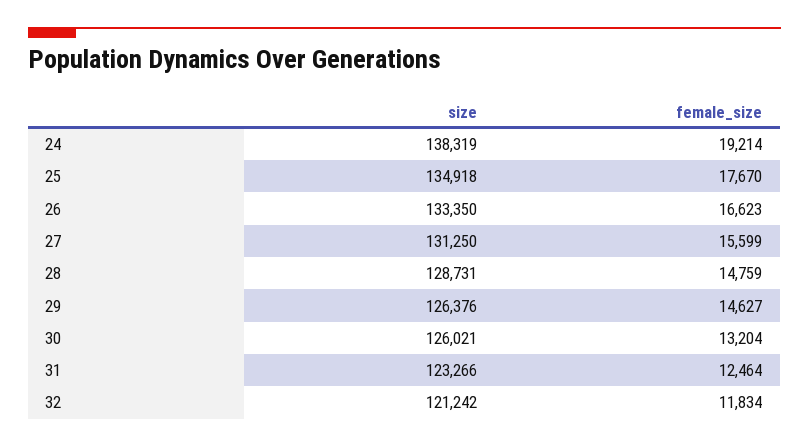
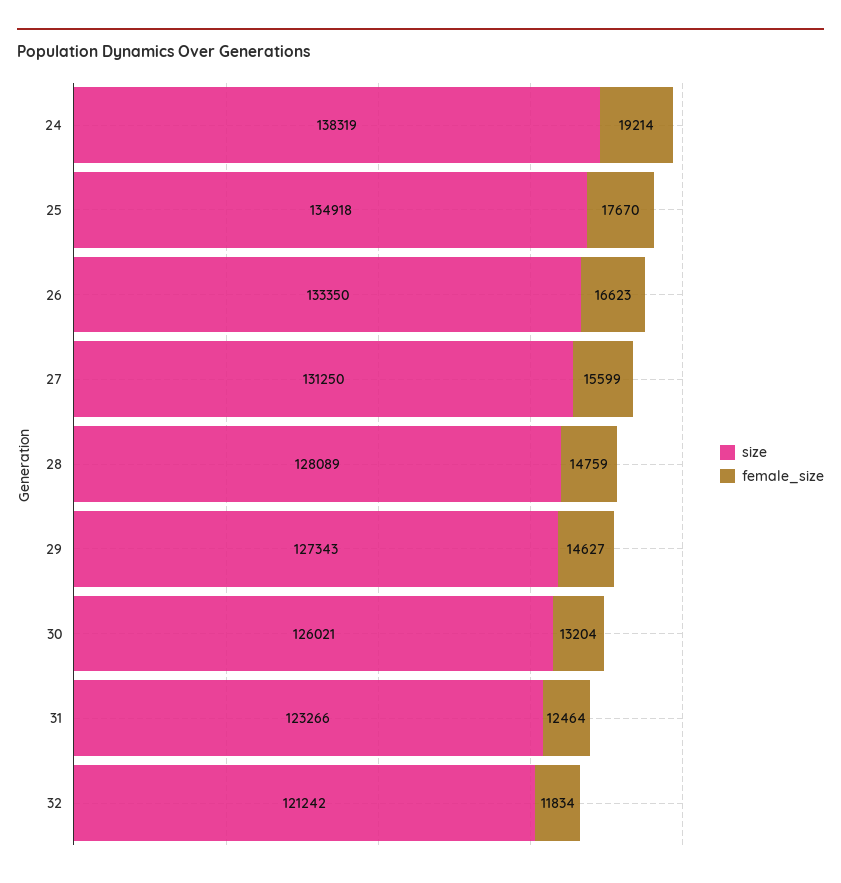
  {
    "size": {
      "24": 138319,
      "25": 134918,
      "26": 133350,
      "27": 131250,
-     "28": 128731,
+     "28": 128089,
-     "29": 126376,
+     "29": 127343,
      "30": 126021,
      "31": 123266,
      "32": 121242
    },
    "female_size": {
      "24": 19214,
      "25": 17670,
      "26": 16623,
      "27": 15599,
      "28": 14759,
      "29": 14627,
      "30": 13204,
      "31": 12464,
      "32": 11834
    }
  }

